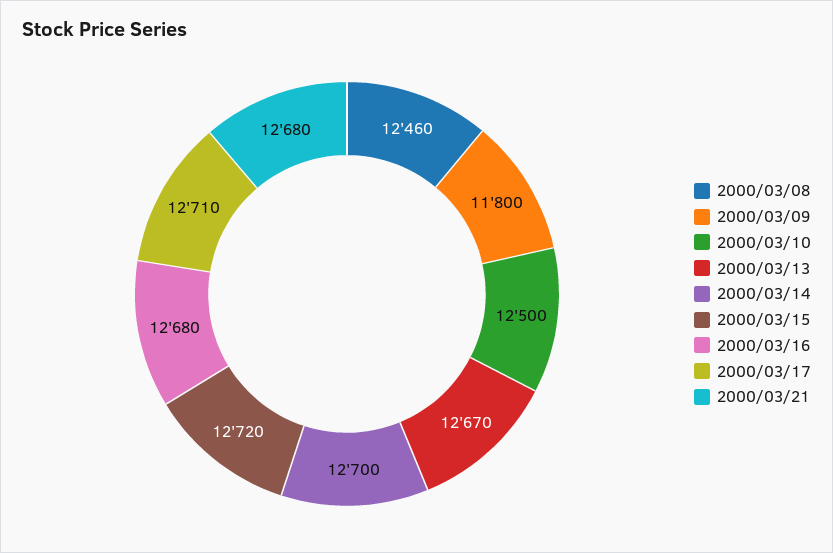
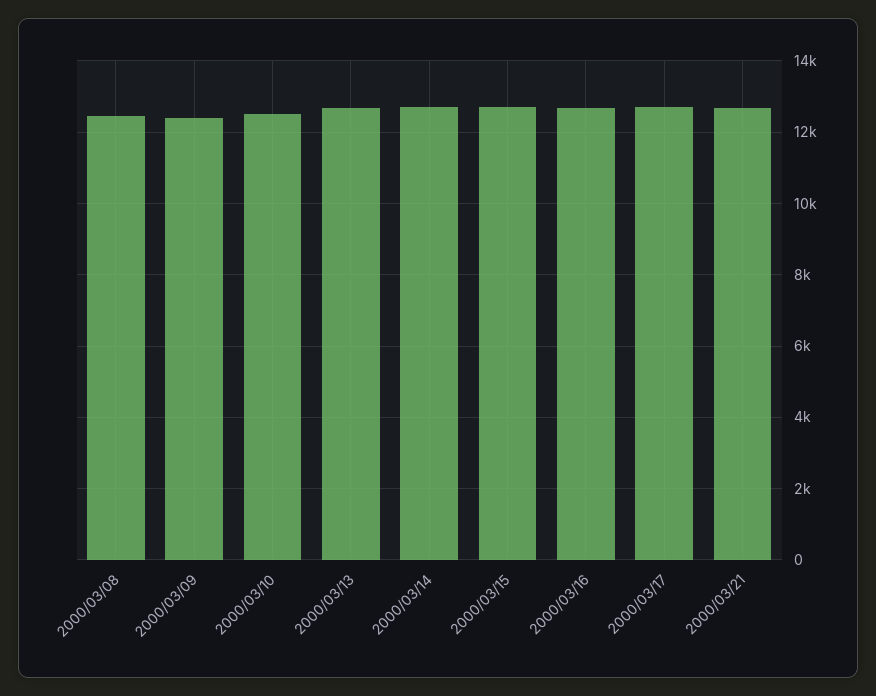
  {
    "2000/03/08": 12460,
-   "2000/03/09": 11800,
+   "2000/03/09": 12400,
    "2000/03/10": 12500,
    "2000/03/13": 12670,
    "2000/03/14": 12700,
    "2000/03/15": 12720,
    "2000/03/16": 12680,
    "2000/03/17": 12710,
    "2000/03/21": 12680
  }

